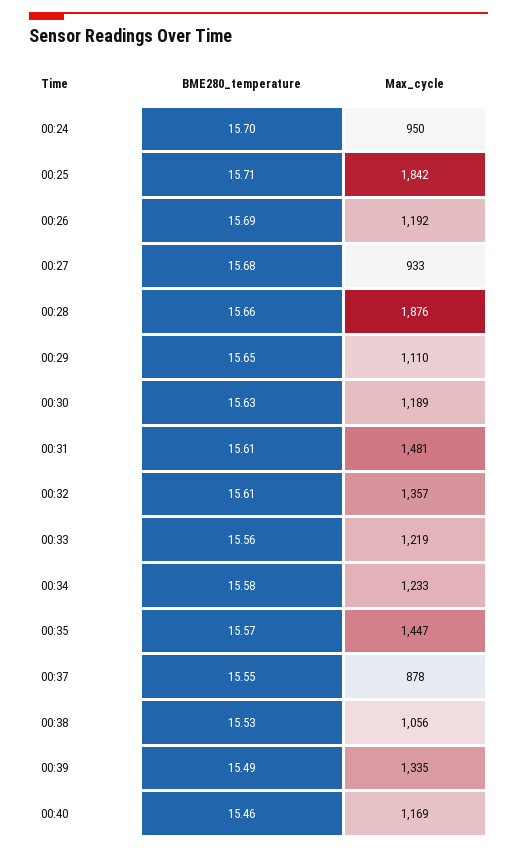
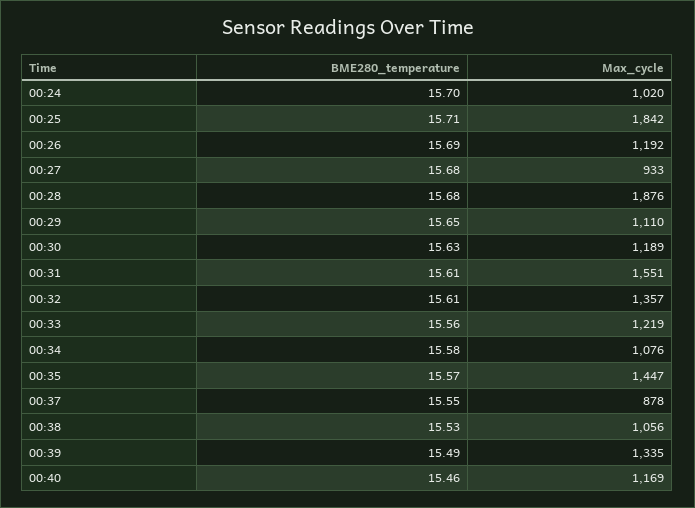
  {
    "BME280_temperature": {
      "00:24": 15.7,
      "00:25": 15.71,
      "00:26": 15.69,
      "00:27": 15.68,
-     "00:28": 15.66,
+     "00:28": 15.68,
      "00:29": 15.65,
      "00:30": 15.63,
      "00:31": 15.61,
      "00:32": 15.61,
      "00:33": 15.56,
      "00:34": 15.58,
      "00:35": 15.57,
      "00:37": 15.55,
      "00:38": 15.53,
      "00:39": 15.49,
      "00:40": 15.46
    },
    "Max_cycle": {
-     "00:24": 950,
+     "00:24": 1020,
      "00:25": 1842,
      "00:26": 1192,
      "00:27": 933,
      "00:28": 1876,
      "00:29": 1110,
      "00:30": 1189,
-     "00:31": 1481,
+     "00:31": 1551,
      "00:32": 1357,
      "00:33": 1219,
-     "00:34": 1233,
+     "00:34": 1076,
      "00:35": 1447,
      "00:37": 878,
      "00:38": 1056,
      "00:39": 1335,
      "00:40": 1169
    }
  }

